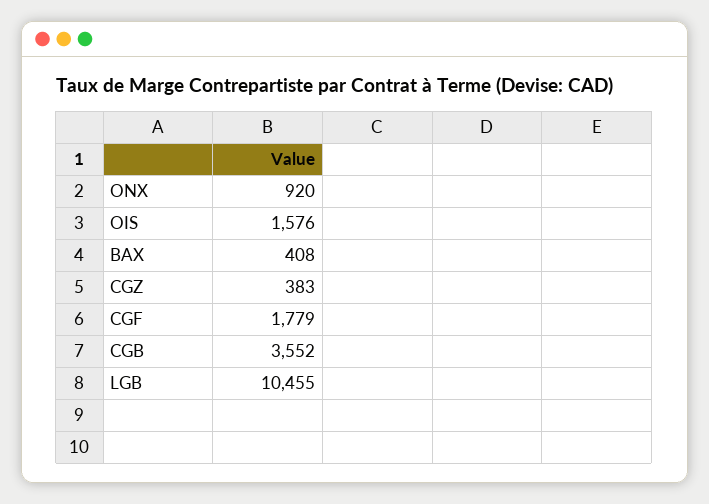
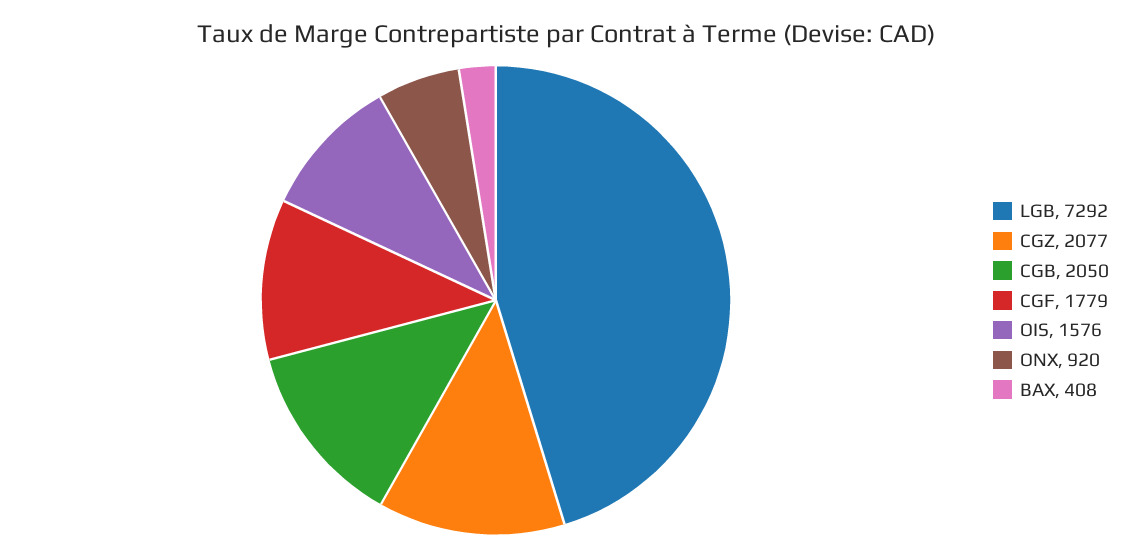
  {
    "ONX": 920,
    "OIS": 1576,
    "BAX": 408,
-   "CGZ": 383,
+   "CGZ": 2077,
    "CGF": 1779,
-   "CGB": 3552,
+   "CGB": 2050,
-   "LGB": 10455
+   "LGB": 7292
  }

